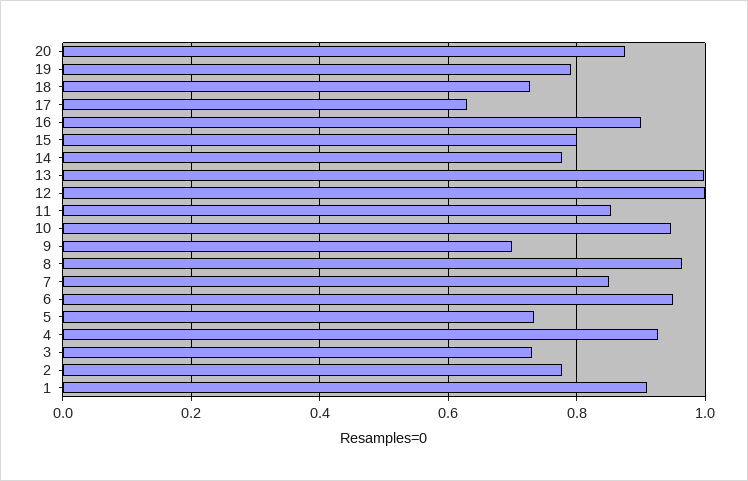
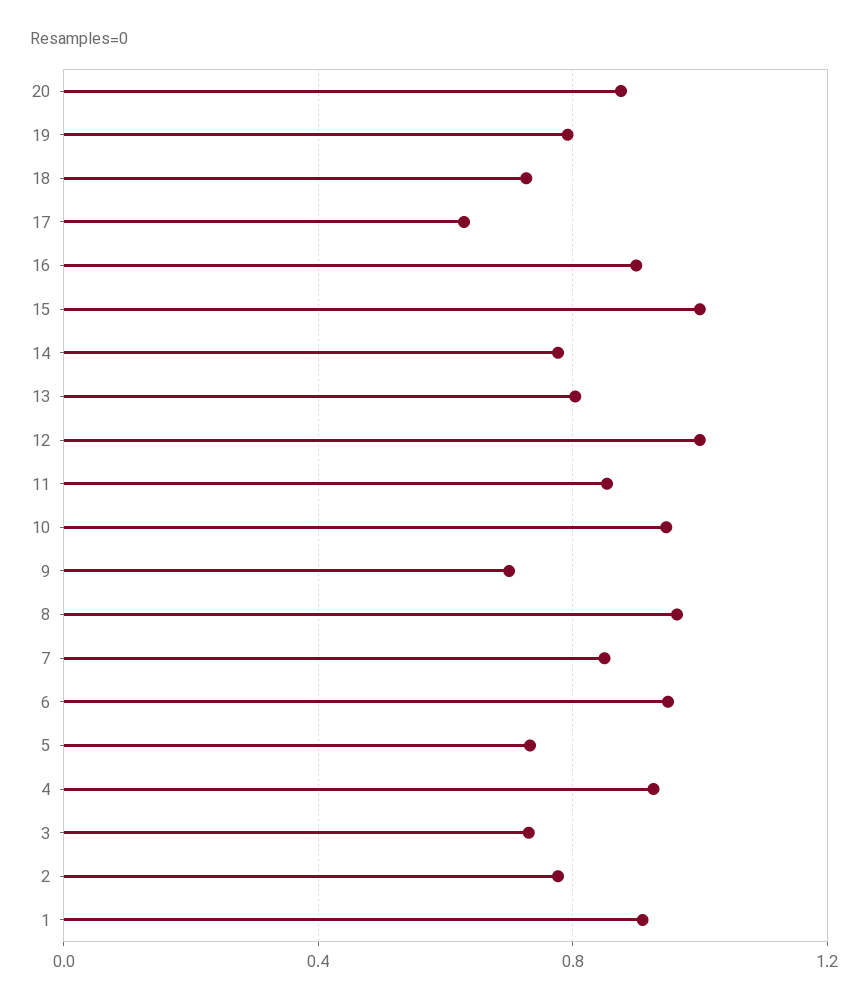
  {
    "20": 0.88,
    "19": 0.8,
    "18": 0.72,
    "17": 0.62,
    "16": 0.9,
-   "15": 0.8,
+   "15": 1,
    "14": 0.78,
-   "13": 1,
+   "13": 0.8,
    "12": 1,
    "11": 0.86,
    "10": 0.94,
    "9": 0.7,
    "8": 0.96,
    "7": 0.86,
    "6": 0.96,
    "5": 0.74,
    "4": 0.92,
    "3": 0.74,
    "2": 0.78,
    "1": 0.92
  }

